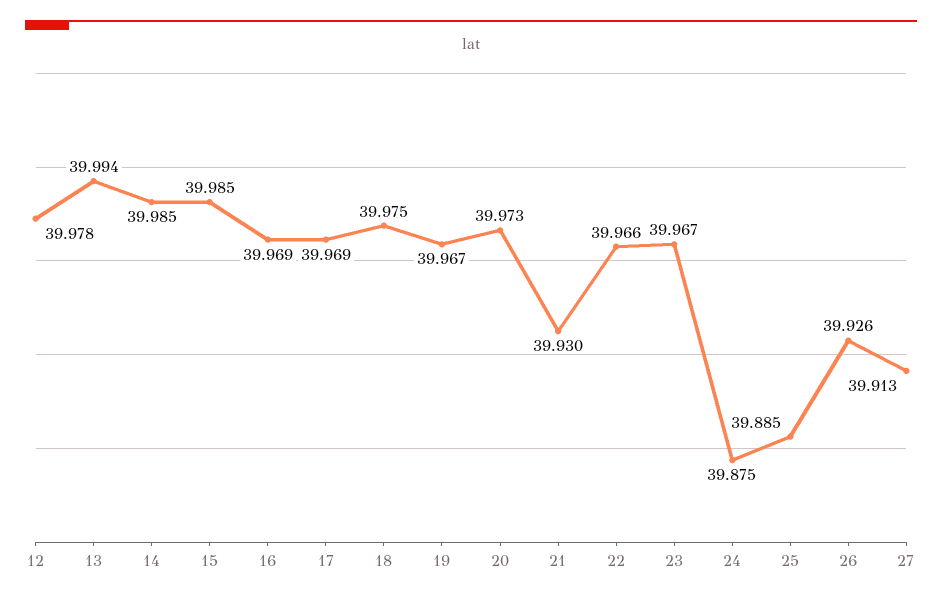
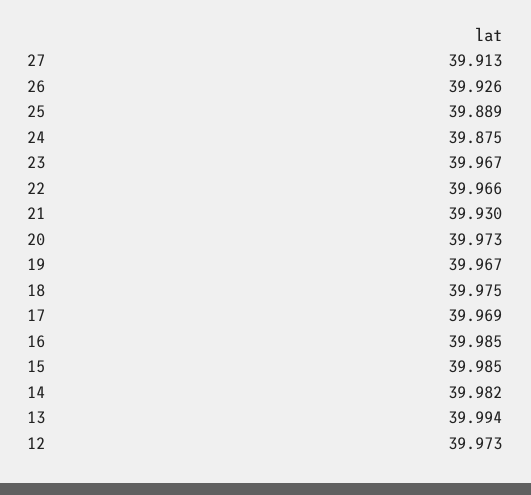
  {
-   "12": 39.978,
+   "12": 39.973,
    "13": 39.994,
-   "14": 39.985,
+   "14": 39.982,
    "15": 39.985,
-   "16": 39.969,
+   "16": 39.985,
    "17": 39.969,
    "18": 39.975,
    "19": 39.967,
    "20": 39.973,
    "21": 39.93,
    "22": 39.966,
    "23": 39.967,
    "24": 39.875,
-   "25": 39.885,
+   "25": 39.889,
    "26": 39.926,
    "27": 39.913
  }

